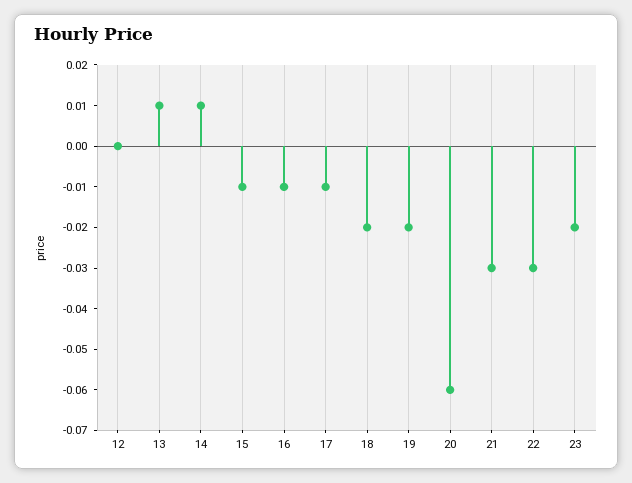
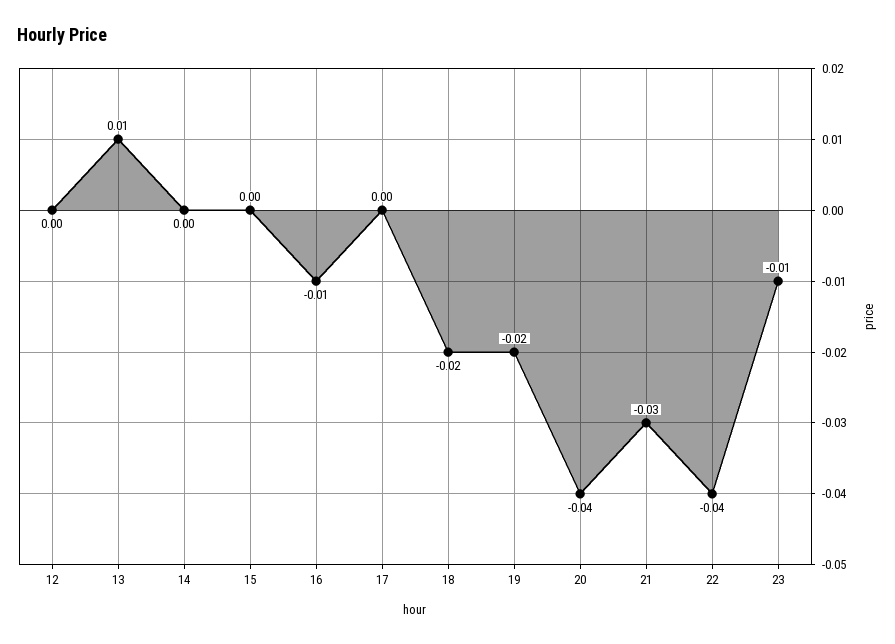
  {
    "12": 0,
    "13": 0.01,
-   "14": 0.01,
+   "14": 0,
-   "15": -0.01,
+   "15": 0,
    "16": -0.01,
-   "17": -0.01,
+   "17": 0,
    "18": -0.02,
    "19": -0.02,
-   "20": -0.06,
+   "20": -0.04,
    "21": -0.03,
-   "22": -0.03,
+   "22": -0.04,
-   "23": -0.02
+   "23": -0.01
  }

